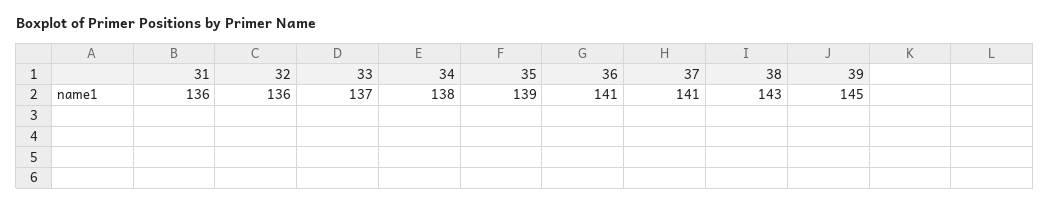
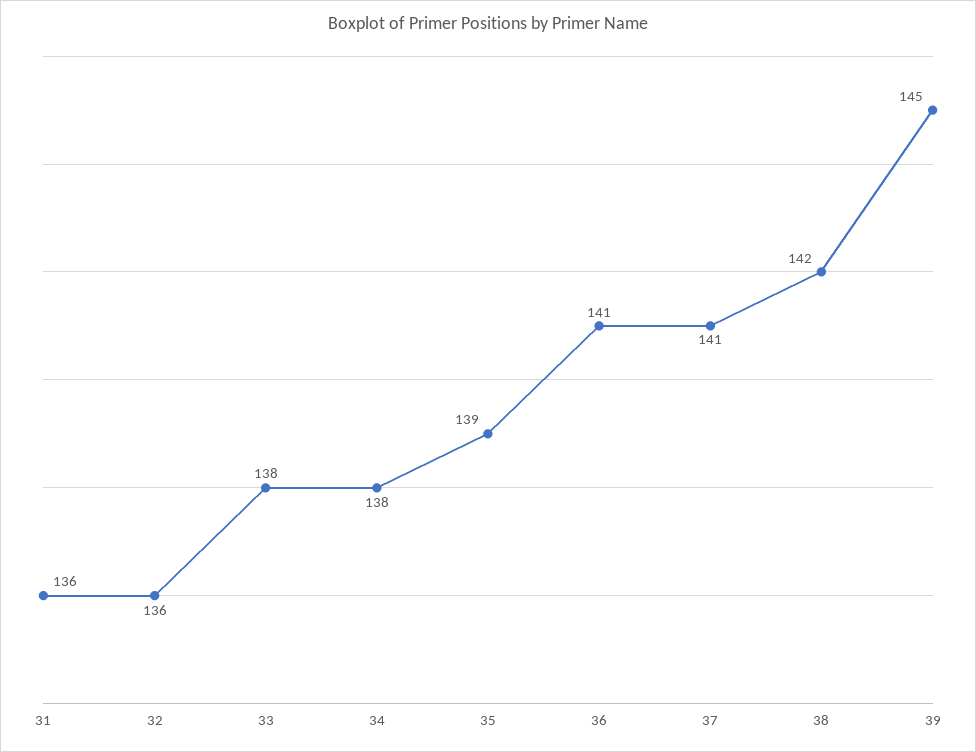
  {
    "31": 136,
    "32": 136,
-   "33": 137,
+   "33": 138,
    "34": 138,
    "35": 139,
    "36": 141,
    "37": 141,
-   "38": 143,
+   "38": 142,
    "39": 145
  }

